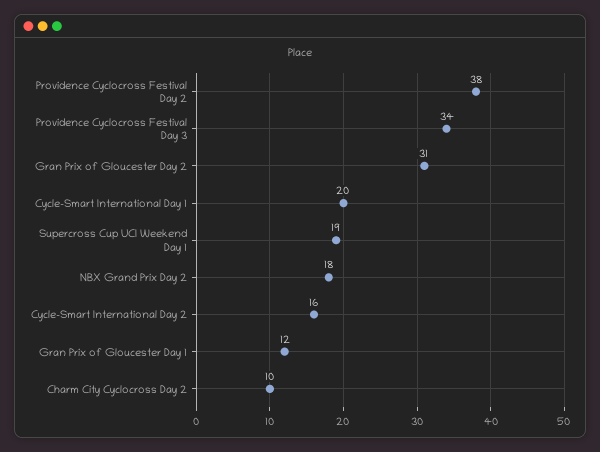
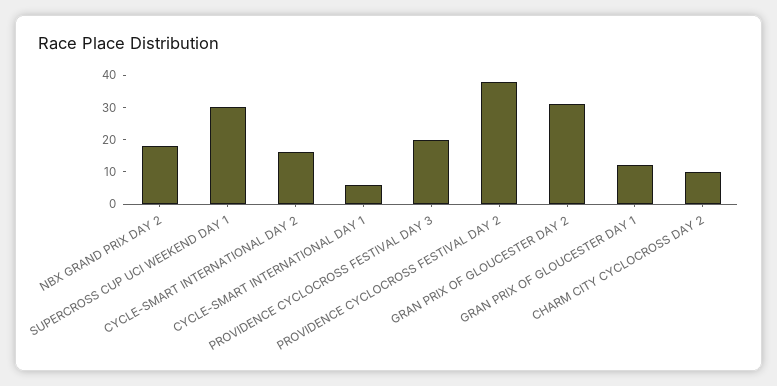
  {
    "Providence Cyclocross Festival Day 2": 38,
-   "Providence Cyclocross Festival Day 3": 34,
+   "Providence Cyclocross Festival Day 3": 20,
    "Gran Prix of Gloucester Day 2": 31,
-   "Cycle-Smart International Day 1": 20,
+   "Cycle-Smart International Day 1": 5,
-   "Supercross Cup UCI Weekend Day 1": 19,
+   "Supercross Cup UCI Weekend Day 1": 30,
    "NBX Grand Prix Day 2": 18,
    "Cycle-Smart International Day 2": 16,
    "Gran Prix of Gloucester Day 1": 12,
    "Charm City Cyclocross Day 2": 10
  }

